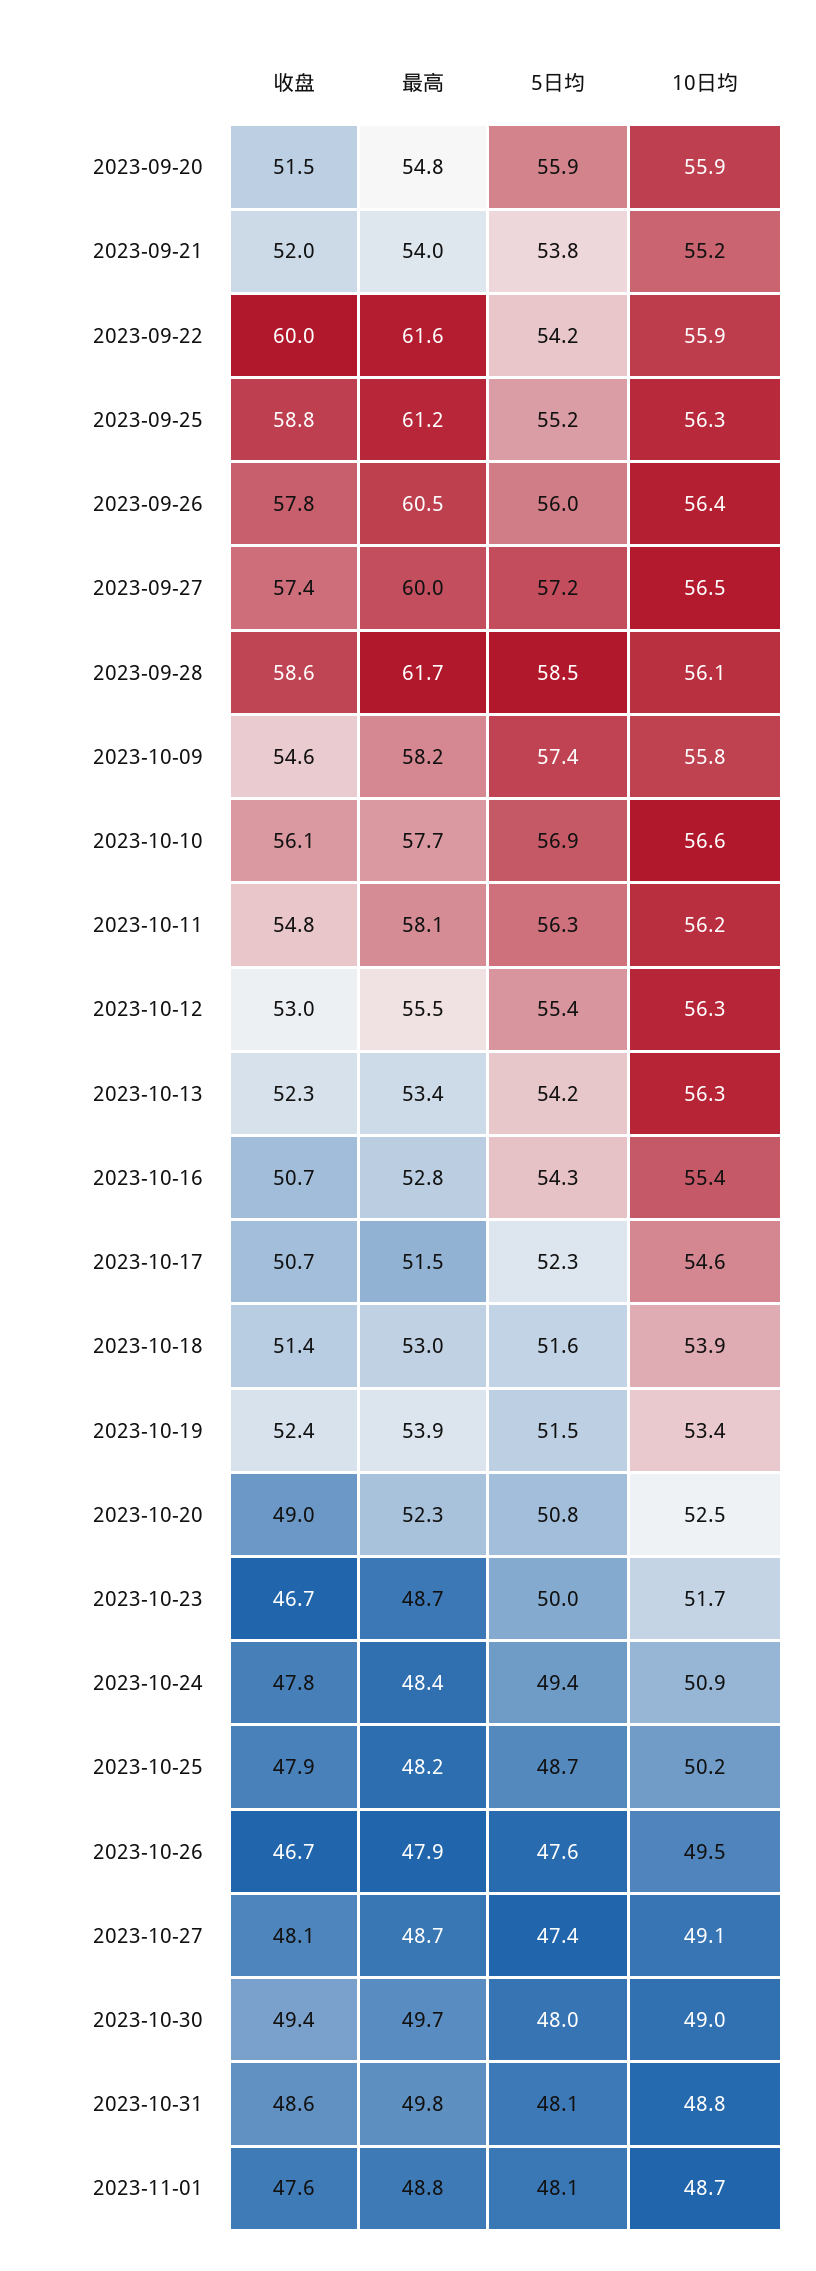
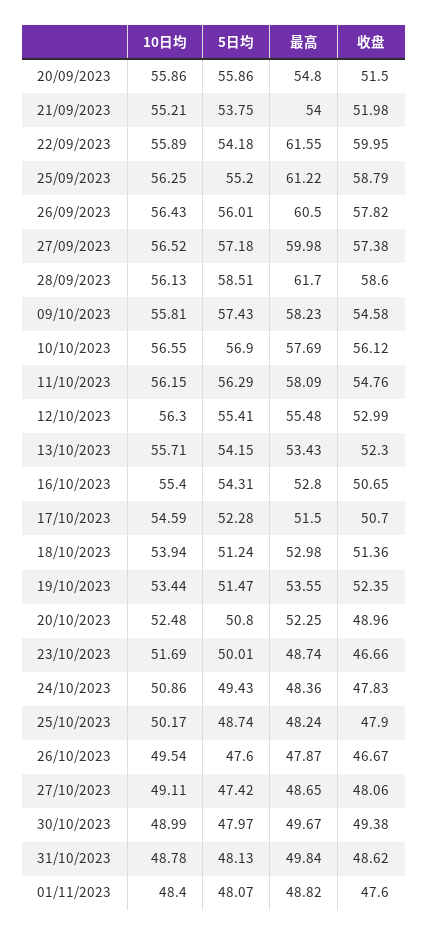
  {
    "收盘": {
      "2023-09-20": 51.5,
      "2023-09-21": 51.98,
      "2023-09-22": 59.95,
      "2023-09-25": 58.79,
      "2023-09-26": 57.82,
      "2023-09-27": 57.38,
      "2023-09-28": 58.6,
      "2023-10-09": 54.58,
      "2023-10-10": 56.12,
      "2023-10-11": 54.76,
      "2023-10-12": 52.99,
      "2023-10-13": 52.3,
      "2023-10-16": 50.65,
      "2023-10-17": 50.7,
      "2023-10-18": 51.36,
      "2023-10-19": 52.35,
      "2023-10-20": 48.96,
      "2023-10-23": 46.66,
      "2023-10-24": 47.83,
      "2023-10-25": 47.9,
      "2023-10-26": 46.67,
      "2023-10-27": 48.06,
      "2023-10-30": 49.38,
      "2023-10-31": 48.62,
      "2023-11-01": 47.6
    },
    "最高": {
      "2023-09-20": 54.8,
      "2023-09-21": 54,
      "2023-09-22": 61.55,
      "2023-09-25": 61.22,
      "2023-09-26": 60.5,
      "2023-09-27": 59.98,
      "2023-09-28": 61.7,
      "2023-10-09": 58.23,
      "2023-10-10": 57.69,
      "2023-10-11": 58.09,
      "2023-10-12": 55.48,
      "2023-10-13": 53.43,
      "2023-10-16": 52.8,
      "2023-10-17": 51.5,
      "2023-10-18": 52.98,
-     "2023-10-19": 53.9,
+     "2023-10-19": 53.55,
      "2023-10-20": 52.25,
      "2023-10-23": 48.74,
      "2023-10-24": 48.36,
      "2023-10-25": 48.24,
      "2023-10-26": 47.87,
      "2023-10-27": 48.65,
      "2023-10-30": 49.67,
      "2023-10-31": 49.84,
      "2023-11-01": 48.82
    },
    "5日均": {
      "2023-09-20": 55.86,
      "2023-09-21": 53.75,
      "2023-09-22": 54.18,
      "2023-09-25": 55.2,
      "2023-09-26": 56.01,
      "2023-09-27": 57.18,
      "2023-09-28": 58.51,
      "2023-10-09": 57.43,
      "2023-10-10": 56.9,
      "2023-10-11": 56.29,
      "2023-10-12": 55.41,
      "2023-10-13": 54.15,
      "2023-10-16": 54.31,
      "2023-10-17": 52.28,
-     "2023-10-18": 51.6,
+     "2023-10-18": 51.24,
      "2023-10-19": 51.47,
      "2023-10-20": 50.8,
      "2023-10-23": 50.01,
      "2023-10-24": 49.43,
      "2023-10-25": 48.74,
      "2023-10-26": 47.6,
      "2023-10-27": 47.42,
      "2023-10-30": 47.97,
      "2023-10-31": 48.13,
      "2023-11-01": 48.07
    },
    "10日均": {
      "2023-09-20": 55.86,
      "2023-09-21": 55.21,
      "2023-09-22": 55.89,
      "2023-09-25": 56.25,
      "2023-09-26": 56.43,
      "2023-09-27": 56.52,
      "2023-09-28": 56.13,
      "2023-10-09": 55.81,
      "2023-10-10": 56.55,
      "2023-10-11": 56.15,
      "2023-10-12": 56.3,
-     "2023-10-13": 56.3,
+     "2023-10-13": 55.71,
      "2023-10-16": 55.4,
      "2023-10-17": 54.59,
      "2023-10-18": 53.94,
      "2023-10-19": 53.44,
      "2023-10-20": 52.48,
      "2023-10-23": 51.69,
      "2023-10-24": 50.86,
      "2023-10-25": 50.17,
      "2023-10-26": 49.54,
      "2023-10-27": 49.11,
      "2023-10-30": 48.99,
      "2023-10-31": 48.78,
-     "2023-11-01": 48.7
+     "2023-11-01": 48.4
    }
  }

